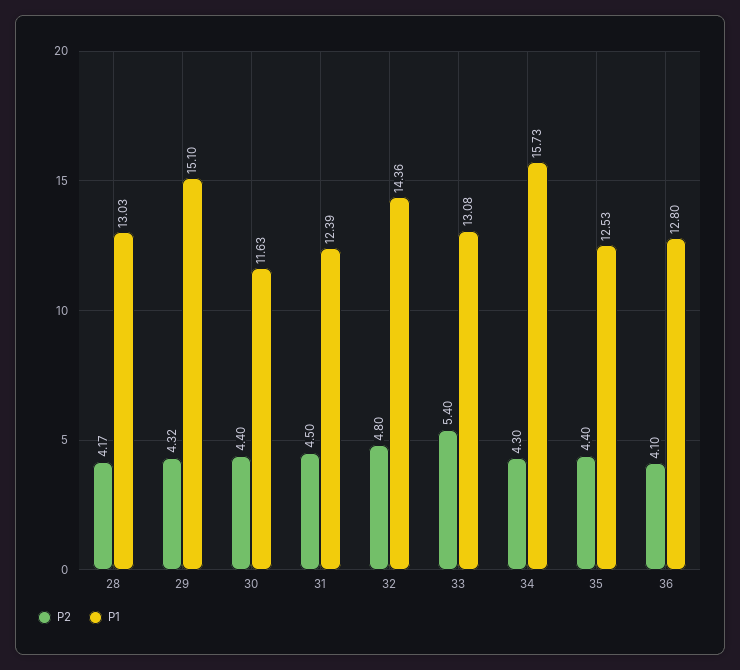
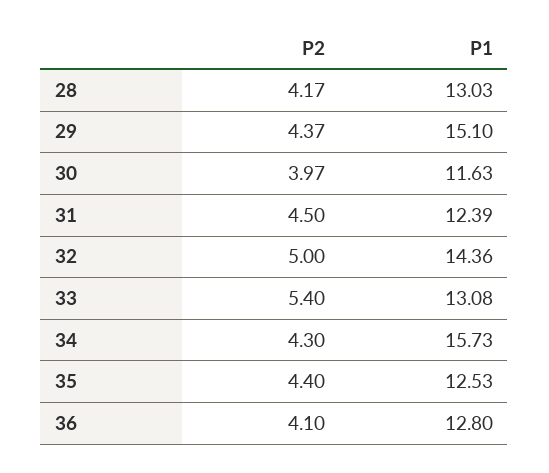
  {
    "P2": {
      "28": 4.17,
-     "29": 4.32,
+     "29": 4.37,
-     "30": 4.4,
+     "30": 3.97,
      "31": 4.5,
-     "32": 4.8,
+     "32": 5,
      "33": 5.4,
      "34": 4.3,
      "35": 4.4,
      "36": 4.1
    },
    "P1": {
      "28": 13.03,
      "29": 15.1,
      "30": 11.63,
      "31": 12.39,
      "32": 14.36,
      "33": 13.08,
      "34": 15.73,
      "35": 12.53,
      "36": 12.8
    }
  }

